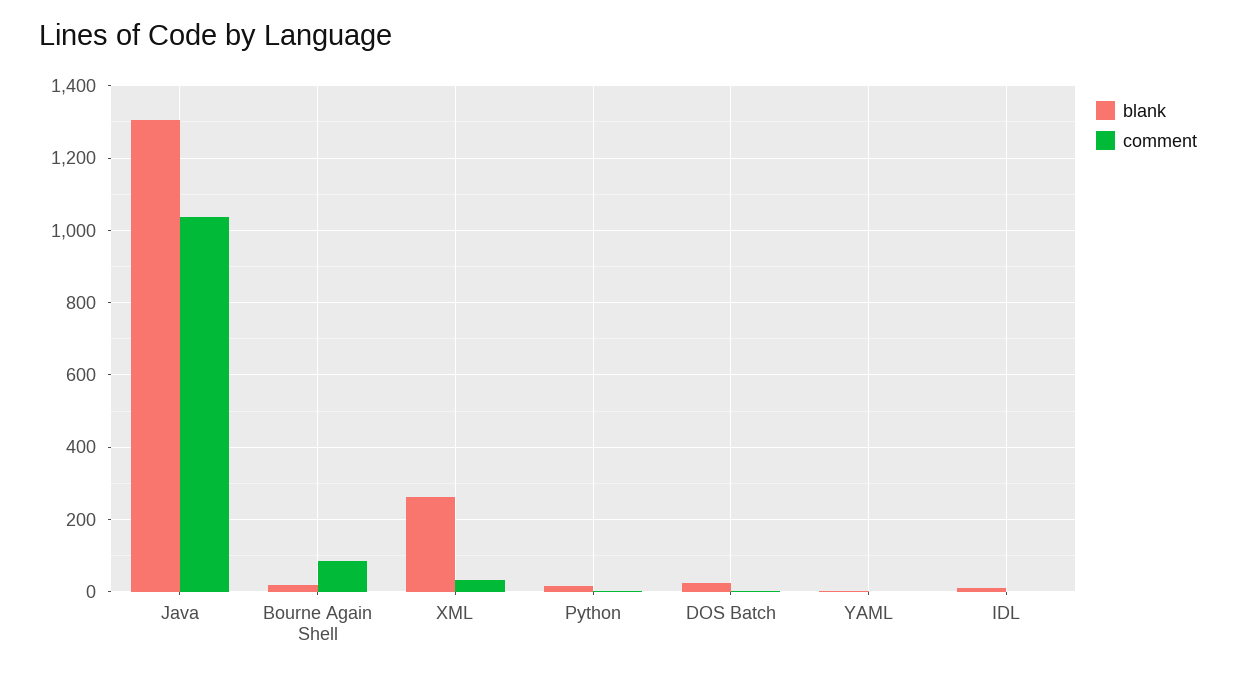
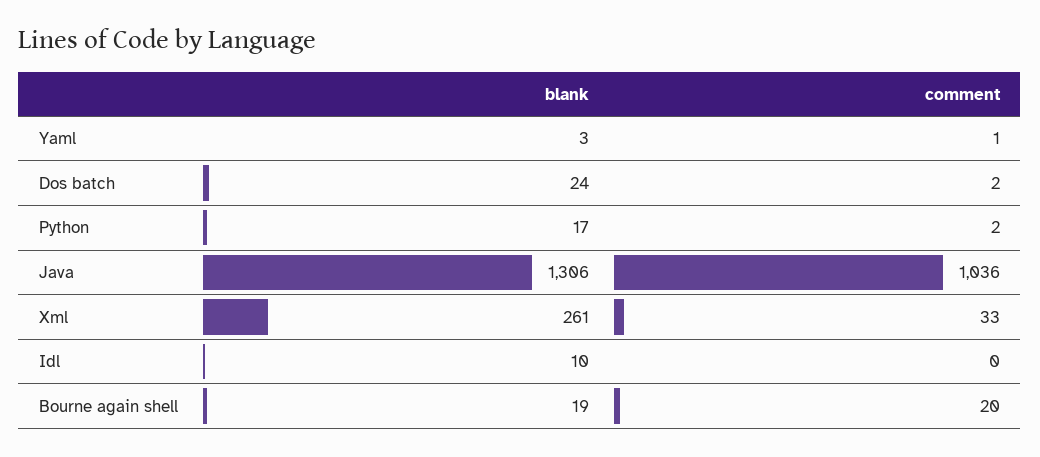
  {
    "blank": {
      "Java": 1306,
      "Bourne Again Shell": 19,
      "XML": 261,
      "Python": 17,
      "DOS Batch": 24,
      "YAML": 3,
      "IDL": 10
    },
    "comment": {
      "Java": 1036,
-     "Bourne Again Shell": 80,
+     "Bourne Again Shell": 20,
      "XML": 33,
      "Python": 2,
      "DOS Batch": 2,
      "YAML": 1,
      "IDL": 0
    }
  }

